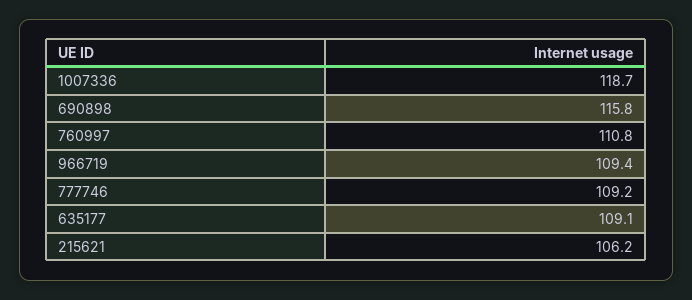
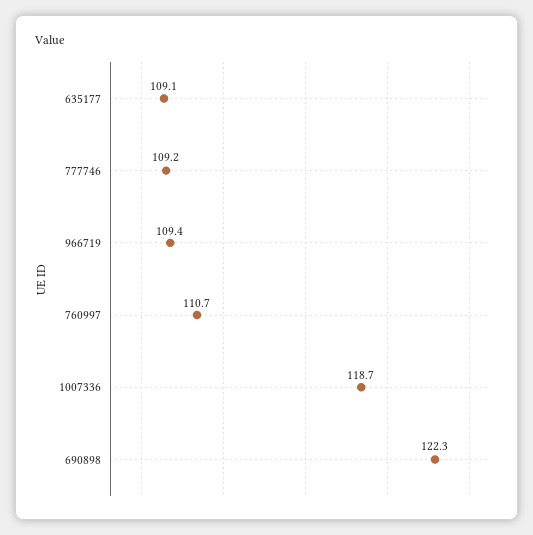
  {
    "1007336": 118.7,
-   "690898": 115.8,
+   "690898": 122.3,
-   "760997": 110.8,
+   "760997": 110.7,
    "966719": 109.4,
    "777746": 109.2,
-   "635177": 109.1,
+   "635177": 109.1
-   "215621": 106.2
  }

